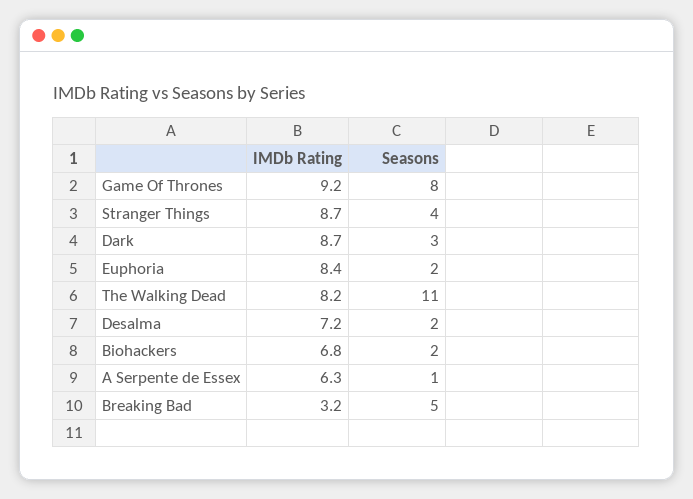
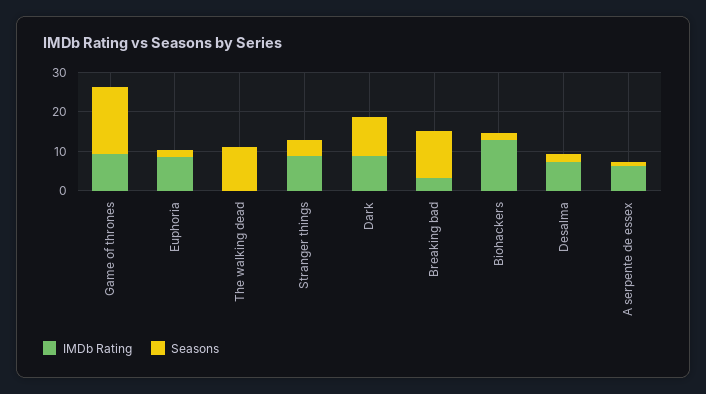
  {
    "IMDb Rating": {
      "Game Of Thrones": 9.2,
      "Stranger Things": 8.7,
      "Dark": 8.7,
      "Euphoria": 8.4,
-     "The Walking Dead": 8.2,
+     "The Walking Dead": 0,
      "Desalma": 7.2,
-     "Biohackers": 6.8,
+     "Biohackers": 12.5,
      "A Serpente de Essex": 6.3,
      "Breaking Bad": 3.2
    },
    "Seasons": {
-     "Game Of Thrones": 8,
+     "Game Of Thrones": 17.5,
      "Stranger Things": 4,
-     "Dark": 3,
+     "Dark": 10,
      "Euphoria": 2,
      "The Walking Dead": 11,
      "Desalma": 2,
      "Biohackers": 2,
      "A Serpente de Essex": 1,
-     "Breaking Bad": 5
+     "Breaking Bad": 12.5
    }
  }

